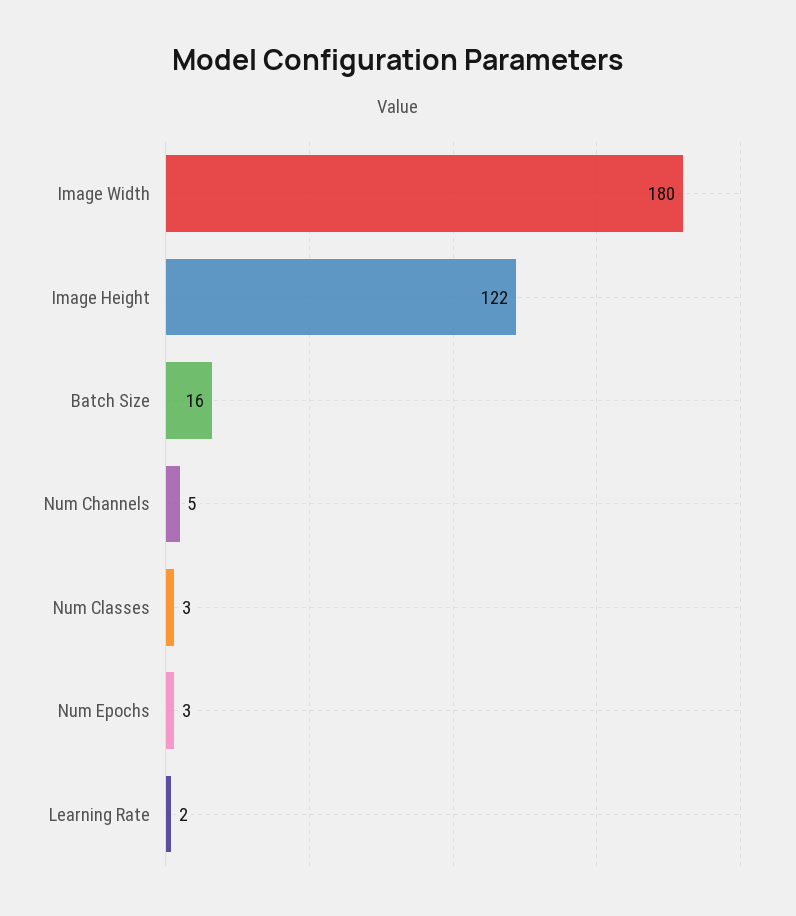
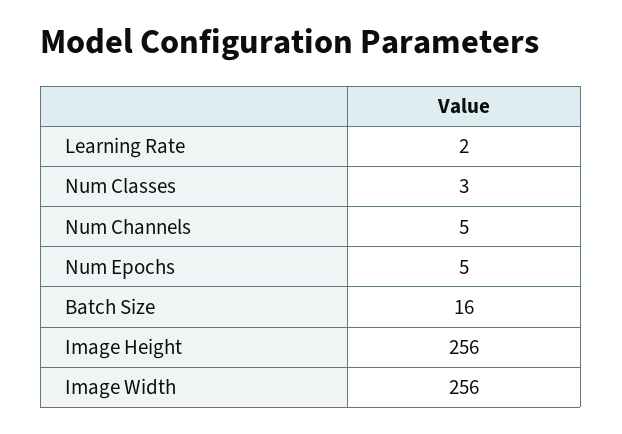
  {
-   "Image Width": 180,
+   "Image Width": 256,
-   "Image Height": 122,
+   "Image Height": 256,
    "Batch Size": 16,
    "Num Channels": 5,
    "Num Classes": 3,
-   "Num Epochs": 3,
+   "Num Epochs": 5,
    "Learning Rate": 2
  }

